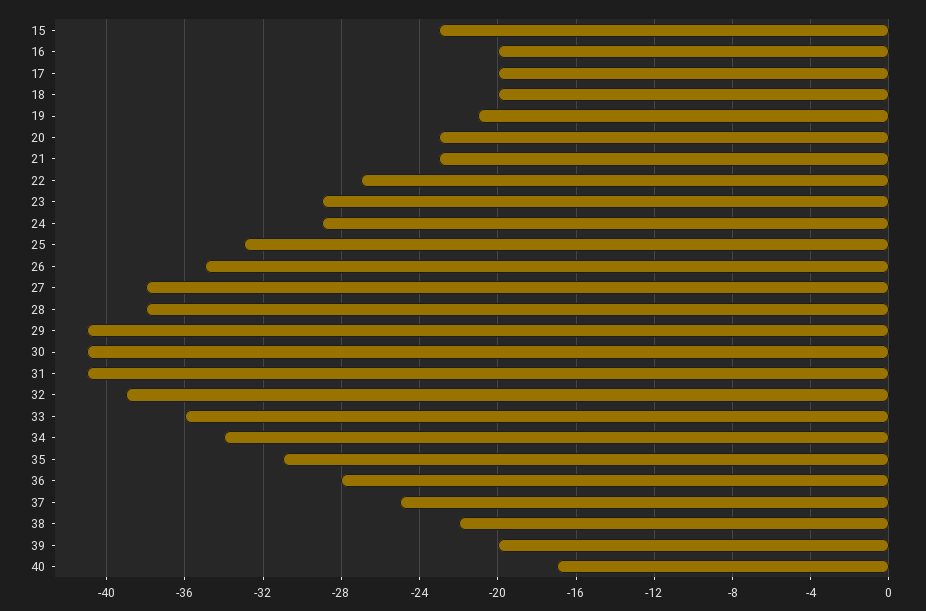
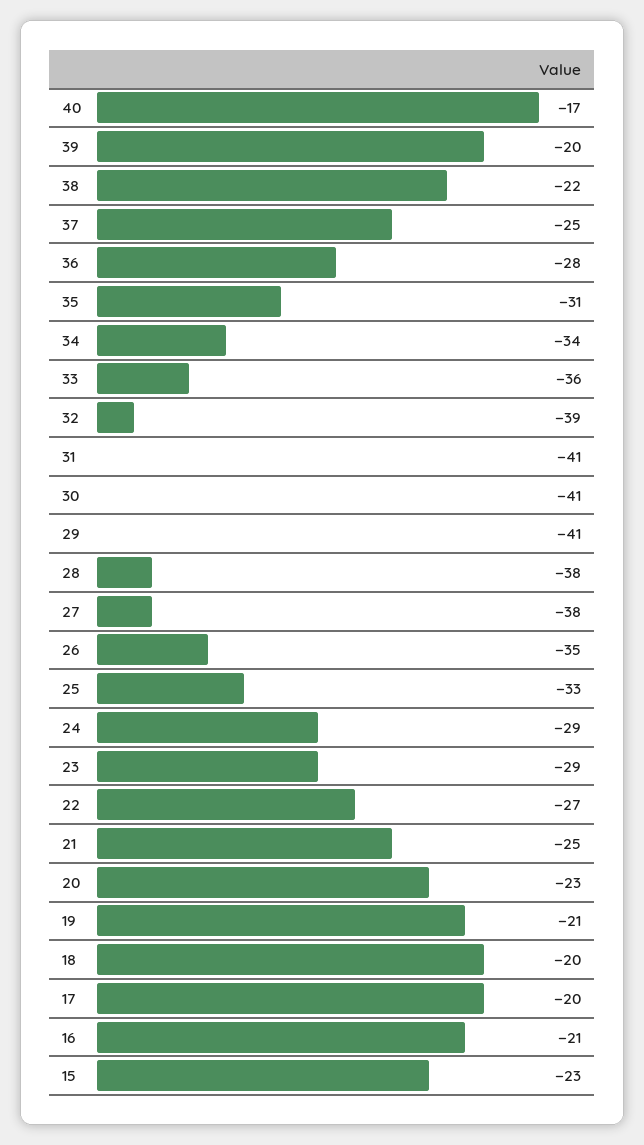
  {
    "15": -23,
-   "16": -20,
+   "16": -21,
    "17": -20,
    "18": -20,
    "19": -21,
    "20": -23,
-   "21": -23,
+   "21": -25,
    "22": -27,
    "23": -29,
    "24": -29,
    "25": -33,
    "26": -35,
    "27": -38,
    "28": -38,
    "29": -41,
    "30": -41,
    "31": -41,
    "32": -39,
    "33": -36,
    "34": -34,
    "35": -31,
    "36": -28,
    "37": -25,
    "38": -22,
    "39": -20,
    "40": -17
  }

